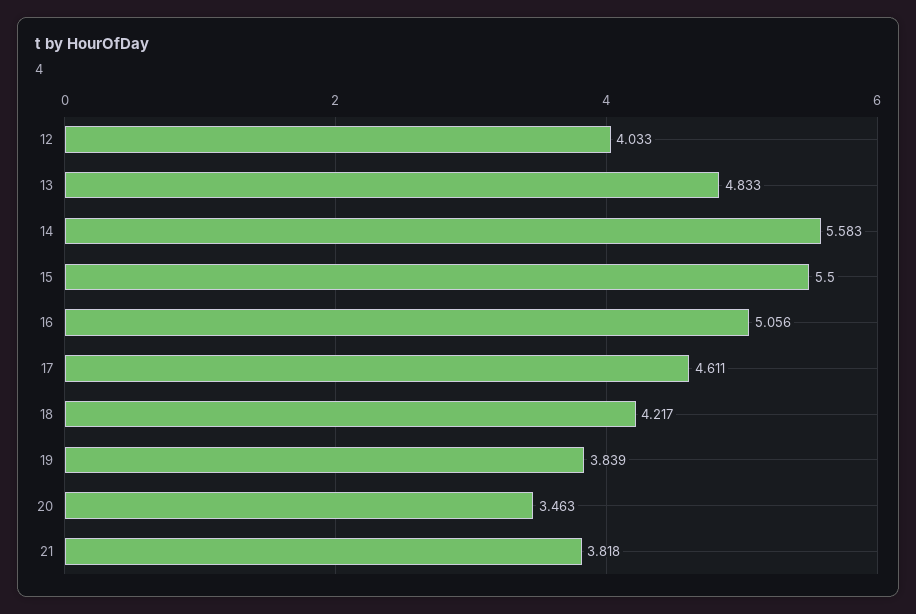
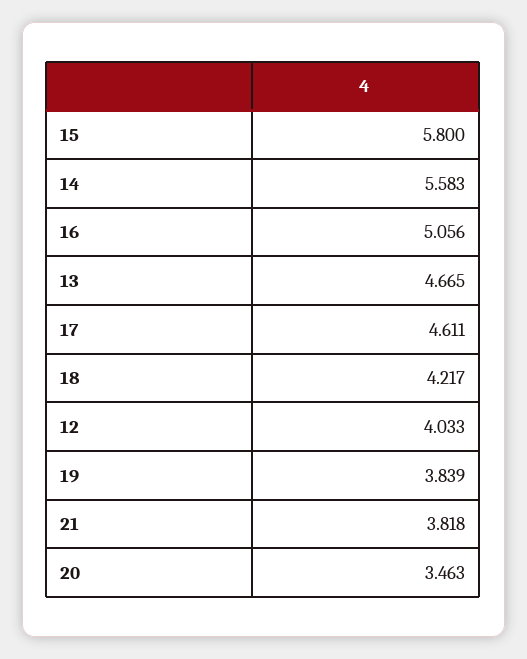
  {
    "12": 4.033,
-   "13": 4.833,
+   "13": 4.665,
    "14": 5.583,
-   "15": 5.5,
+   "15": 5.8,
    "16": 5.056,
    "17": 4.611,
    "18": 4.217,
    "19": 3.839,
    "20": 3.463,
    "21": 3.818
  }

